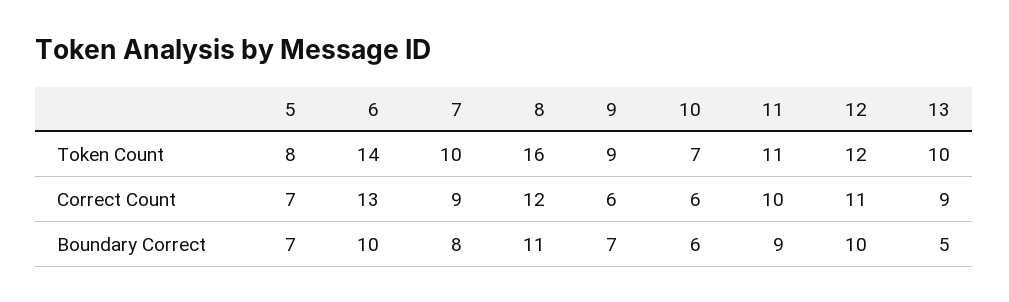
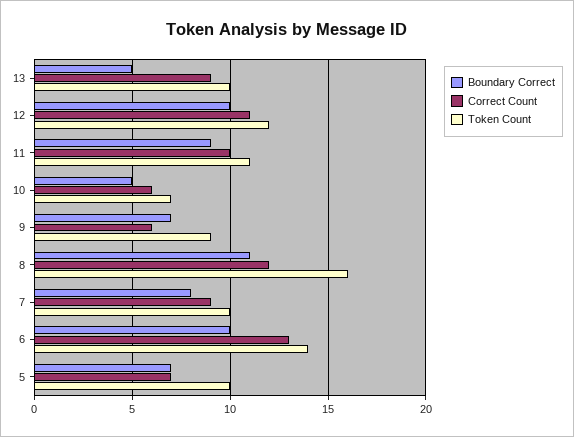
  {
    "Token Count": {
-     "5": 8,
+     "5": 10,
      "6": 14,
      "7": 10,
      "8": 16,
      "9": 9,
      "10": 7,
      "11": 11,
      "12": 12,
      "13": 10
    },
    "Correct Count": {
      "5": 7,
      "6": 13,
      "7": 9,
      "8": 12,
      "9": 6,
      "10": 6,
      "11": 10,
      "12": 11,
      "13": 9
    },
    "Boundary Correct": {
      "5": 7,
      "6": 10,
      "7": 8,
      "8": 11,
      "9": 7,
-     "10": 6,
+     "10": 5,
      "11": 9,
      "12": 10,
      "13": 5
    }
  }

